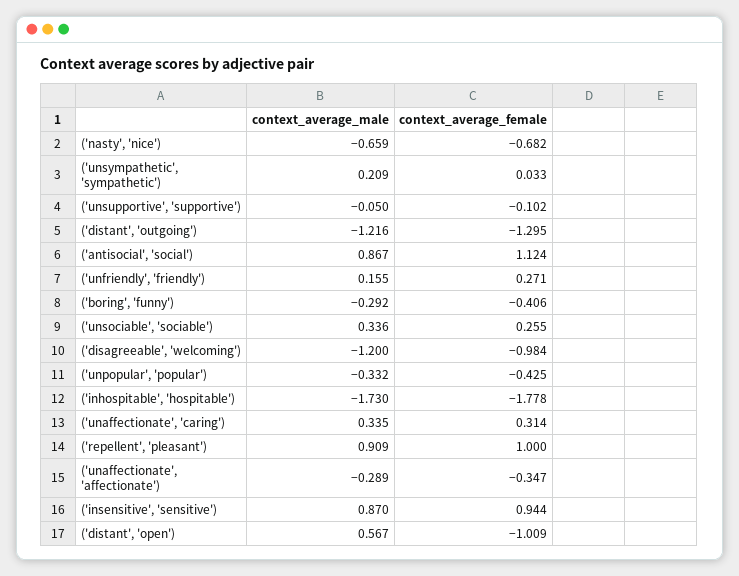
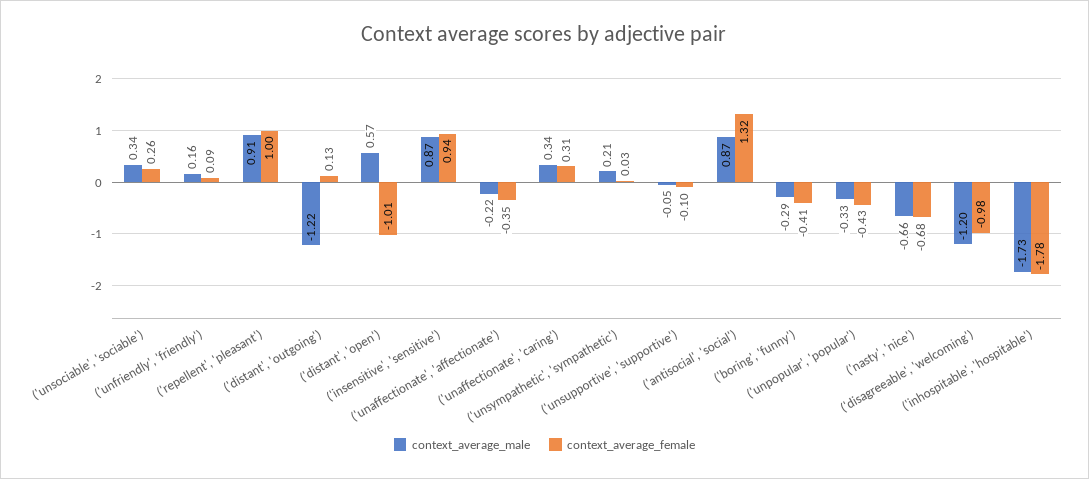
  {
    "context_average_male": {
      "('nasty', 'nice')": -0.659,
      "('unsympathetic', 'sympathetic')": 0.209,
      "('unsupportive', 'supportive')": -0.05,
      "('distant', 'outgoing')": -1.216,
      "('antisocial', 'social')": 0.867,
      "('unfriendly', 'friendly')": 0.155,
      "('boring', 'funny')": -0.292,
      "('unsociable', 'sociable')": 0.336,
      "('disagreeable', 'welcoming')": -1.2,
      "('unpopular', 'popular')": -0.332,
      "('inhospitable', 'hospitable')": -1.73,
      "('unaffectionate', 'caring')": 0.335,
      "('repellent', 'pleasant')": 0.909,
-     "('unaffectionate', 'affectionate')": -0.289,
+     "('unaffectionate', 'affectionate')": -0.22,
      "('insensitive', 'sensitive')": 0.87,
      "('distant', 'open')": 0.567
    },
    "context_average_female": {
      "('nasty', 'nice')": -0.682,
      "('unsympathetic', 'sympathetic')": 0.033,
      "('unsupportive', 'supportive')": -0.102,
-     "('distant', 'outgoing')": -1.295,
+     "('distant', 'outgoing')": 0.13,
-     "('antisocial', 'social')": 1.124,
+     "('antisocial', 'social')": 1.32,
-     "('unfriendly', 'friendly')": 0.271,
+     "('unfriendly', 'friendly')": 0.09,
      "('boring', 'funny')": -0.406,
      "('unsociable', 'sociable')": 0.255,
      "('disagreeable', 'welcoming')": -0.984,
      "('unpopular', 'popular')": -0.425,
      "('inhospitable', 'hospitable')": -1.778,
      "('unaffectionate', 'caring')": 0.314,
      "('repellent', 'pleasant')": 1,
      "('unaffectionate', 'affectionate')": -0.347,
      "('insensitive', 'sensitive')": 0.944,
      "('distant', 'open')": -1.009
    }
  }

